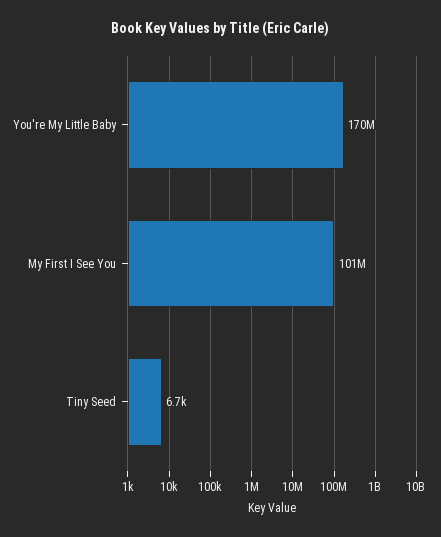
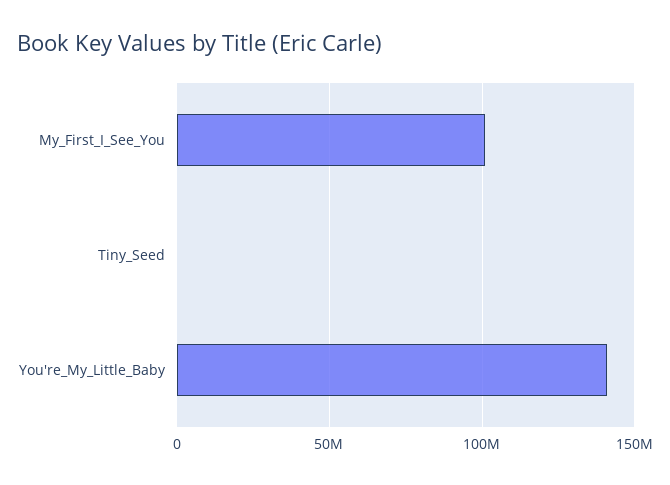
  {
-   "You're My Little Baby": 170000000,
+   "You're My Little Baby": 140000000,
    "My First I See You": 101000000,
    "Tiny Seed": 6700
  }

